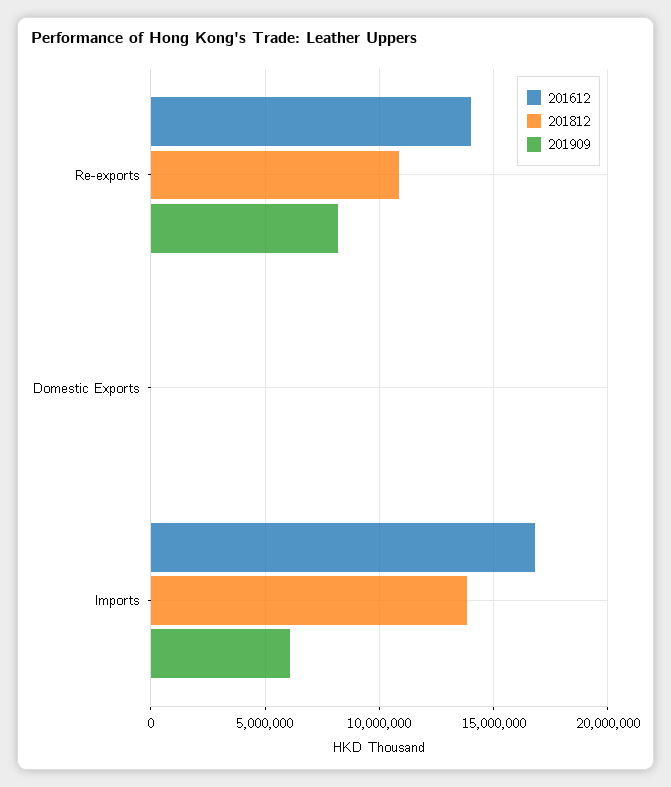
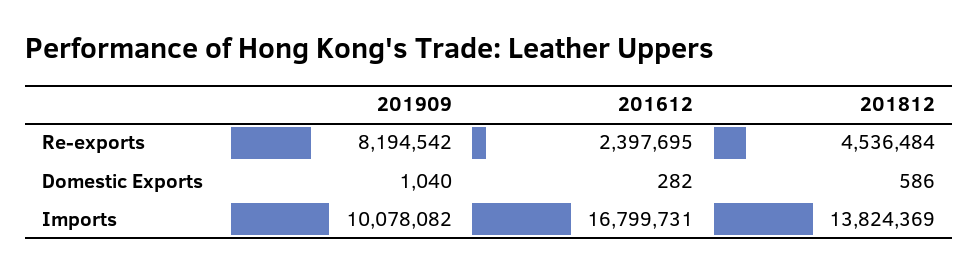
  {
    "201612": {
-     "Re-exports": 14000000,
+     "Re-exports": 2397695,
      "Domestic Exports": 282,
      "Imports": 16799731
    },
    "201812": {
-     "Re-exports": 11000000,
+     "Re-exports": 4536484,
      "Domestic Exports": 586,
      "Imports": 13824369
    },
    "201909": {
      "Re-exports": 8194542,
      "Domestic Exports": 1040,
-     "Imports": 6000000
+     "Imports": 10078082
    }
  }

